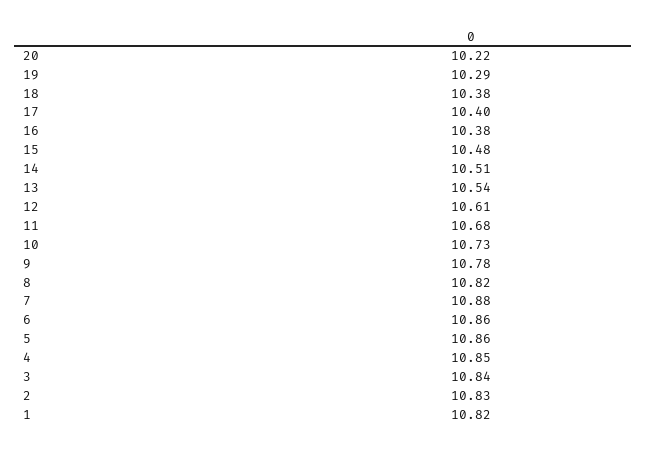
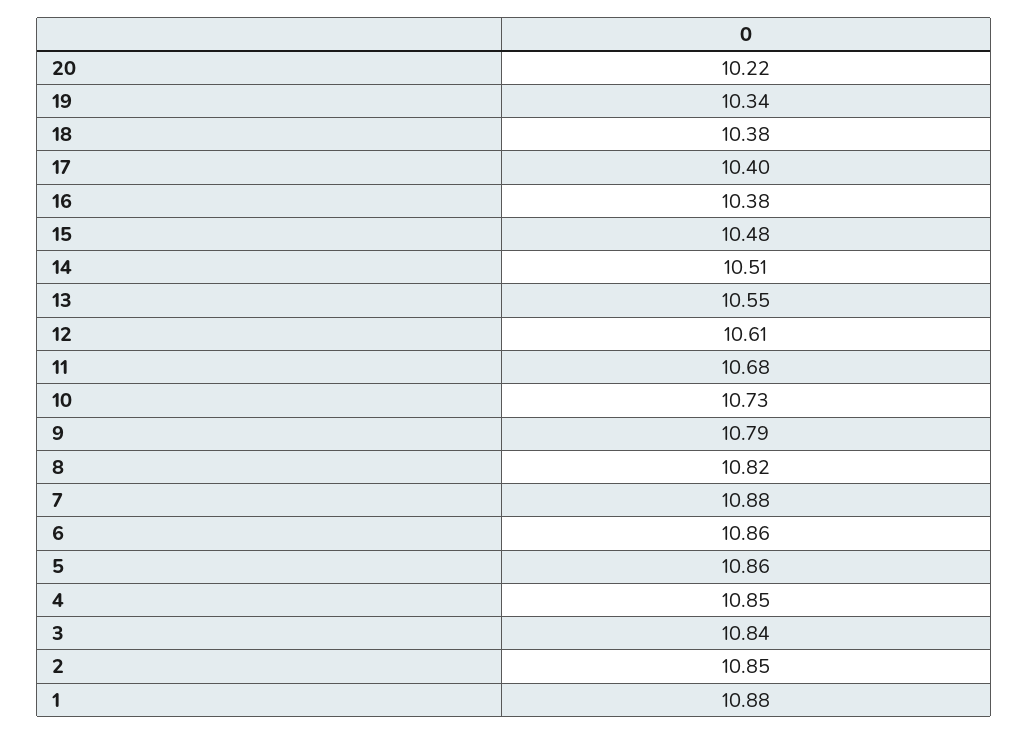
  {
    "20": 10.22,
-   "19": 10.29,
+   "19": 10.34,
    "18": 10.38,
    "17": 10.4,
    "16": 10.38,
    "15": 10.48,
    "14": 10.51,
-   "13": 10.54,
+   "13": 10.55,
    "12": 10.61,
    "11": 10.68,
    "10": 10.73,
-   "9": 10.78,
+   "9": 10.79,
    "8": 10.82,
    "7": 10.88,
    "6": 10.86,
    "5": 10.86,
    "4": 10.85,
    "3": 10.84,
-   "2": 10.83,
+   "2": 10.85,
-   "1": 10.82
+   "1": 10.88
  }

